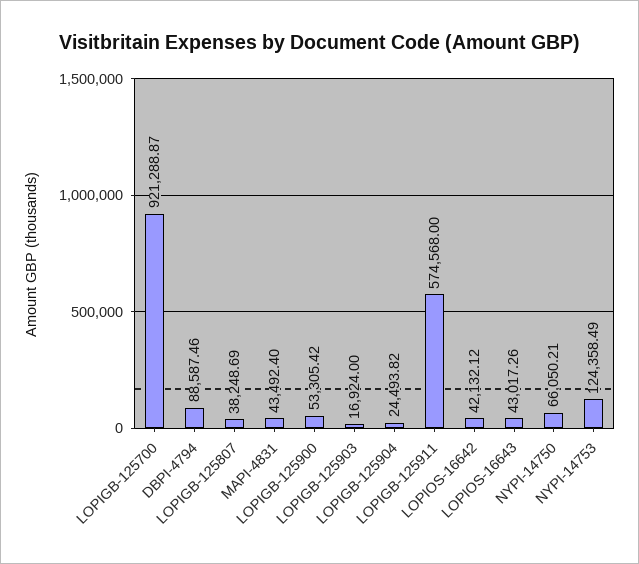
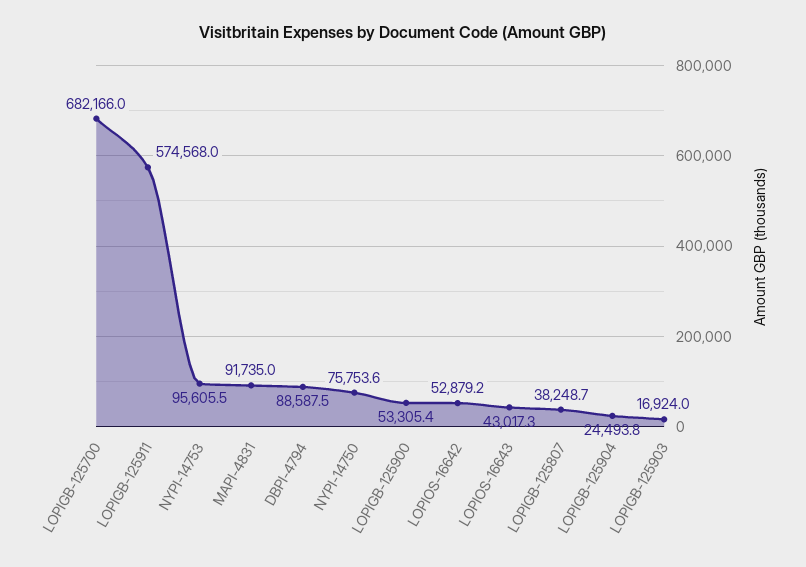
  {
-   "LOPIGB-125700": 921288.87,
+   "LOPIGB-125700": 682166,
    "DBPI-4794": 88587.46,
    "LOPIGB-125807": 38248.69,
-   "MAPI-4831": 43492.4,
+   "MAPI-4831": 91735,
    "LOPIGB-125900": 53305.42,
    "LOPIGB-125903": 16924,
    "LOPIGB-125904": 24493.82,
    "LOPIGB-125911": 574568,
-   "LOPIOS-16642": 42132.12,
+   "LOPIOS-16642": 52879.2,
    "LOPIOS-16643": 43017.26,
-   "NYPI-14750": 66050.21,
+   "NYPI-14750": 75753.6,
-   "NYPI-14753": 124358.49
+   "NYPI-14753": 95605.5
  }

